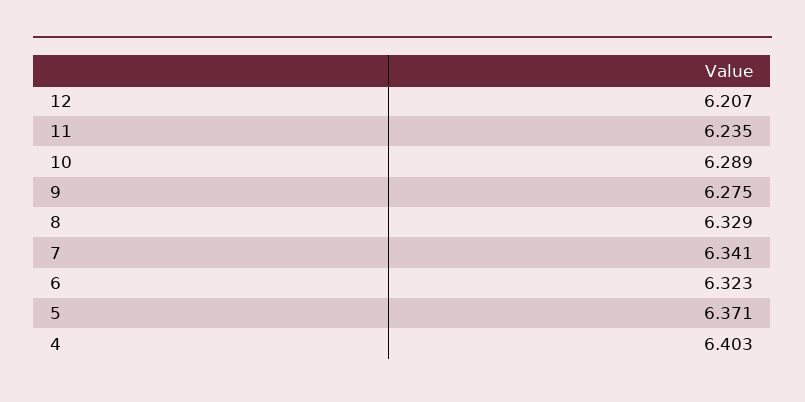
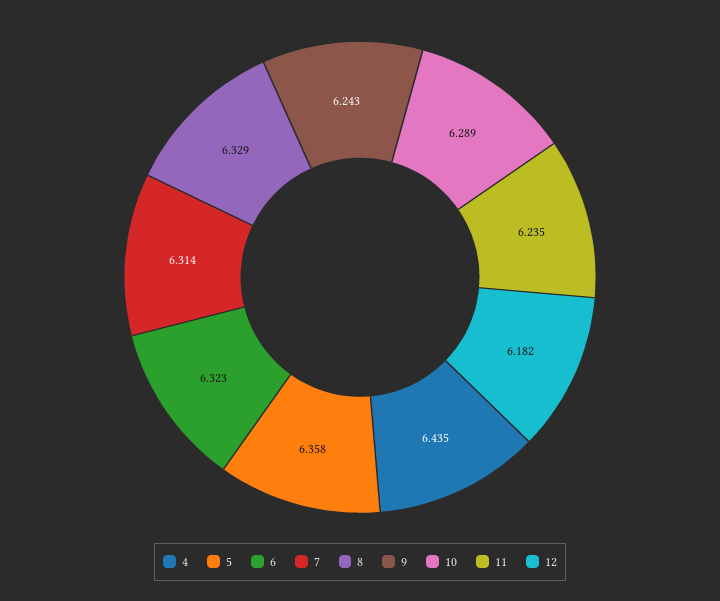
  {
-   "12": 6.207,
+   "12": 6.182,
    "11": 6.235,
    "10": 6.289,
-   "9": 6.275,
+   "9": 6.243,
    "8": 6.329,
-   "7": 6.341,
+   "7": 6.314,
    "6": 6.323,
-   "5": 6.371,
+   "5": 6.358,
-   "4": 6.403
+   "4": 6.435
  }

